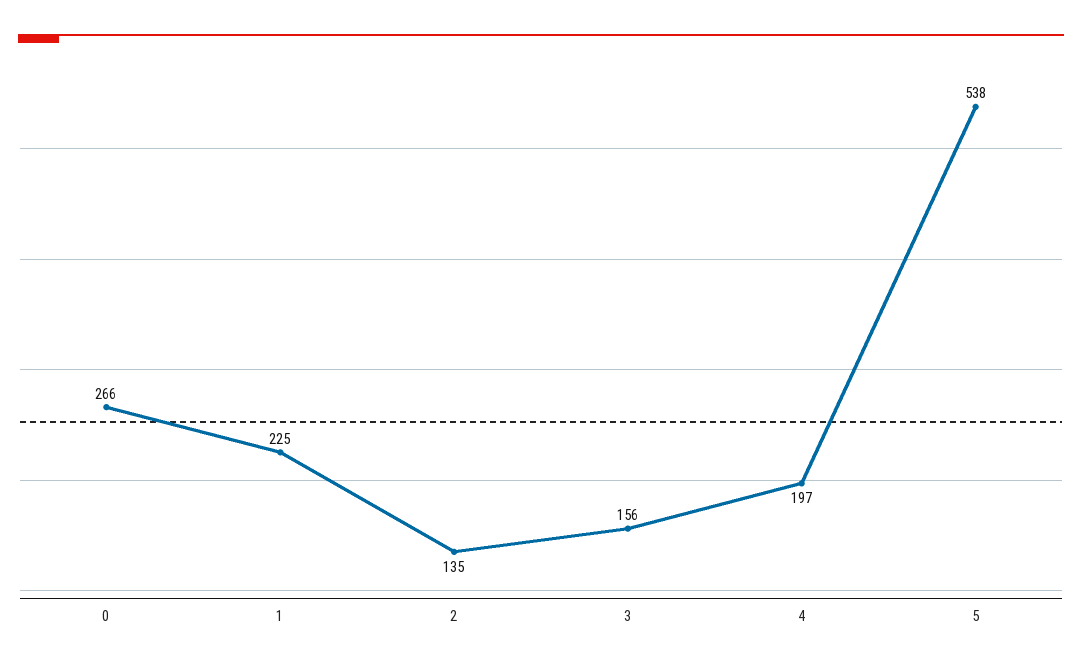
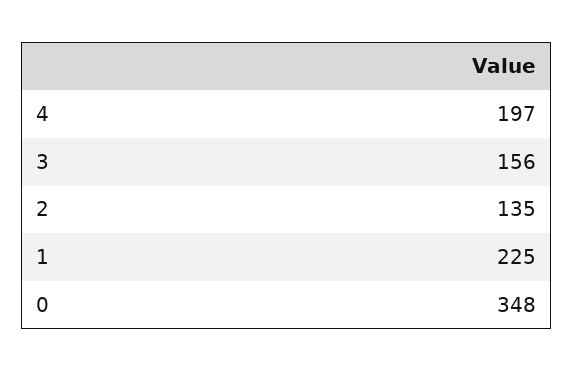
  {
-   "0": 266,
+   "0": 348,
    "1": 225,
    "2": 135,
    "3": 156,
-   "4": 197,
+   "4": 197
-   "5": 538
  }

